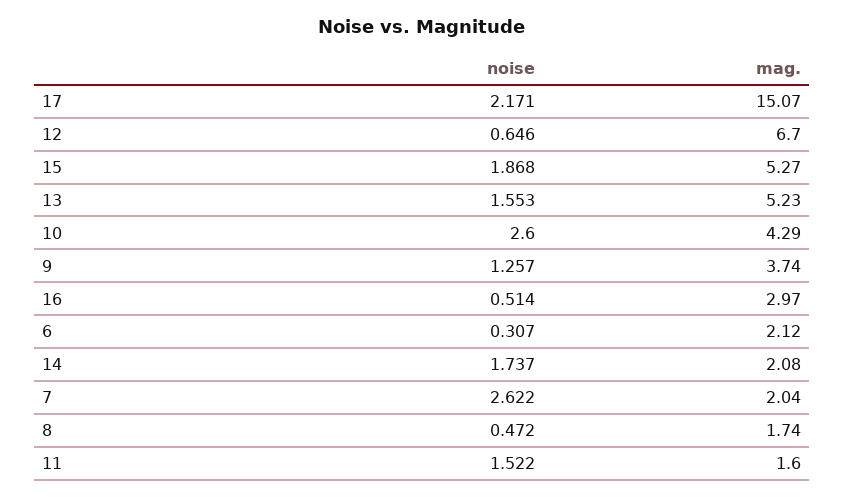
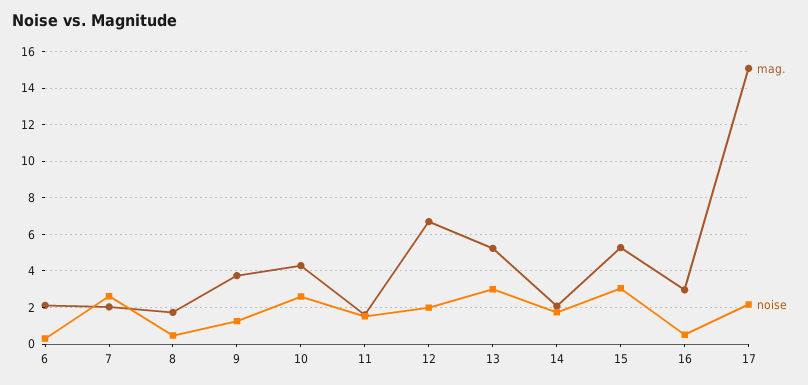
  {
    "noise": {
      "17": 2.171,
-     "12": 0.646,
+     "12": 2,
-     "15": 1.868,
+     "15": 3,
-     "13": 1.553,
+     "13": 3,
      "10": 2.6,
      "9": 1.257,
      "16": 0.514,
      "6": 0.307,
      "14": 1.737,
      "7": 2.622,
      "8": 0.472,
      "11": 1.522
    },
    "mag.": {
      "17": 15.07,
      "12": 6.7,
      "15": 5.27,
      "13": 5.23,
      "10": 4.29,
      "9": 3.74,
      "16": 2.97,
      "6": 2.12,
      "14": 2.08,
      "7": 2.04,
      "8": 1.74,
      "11": 1.6
    }
  }

